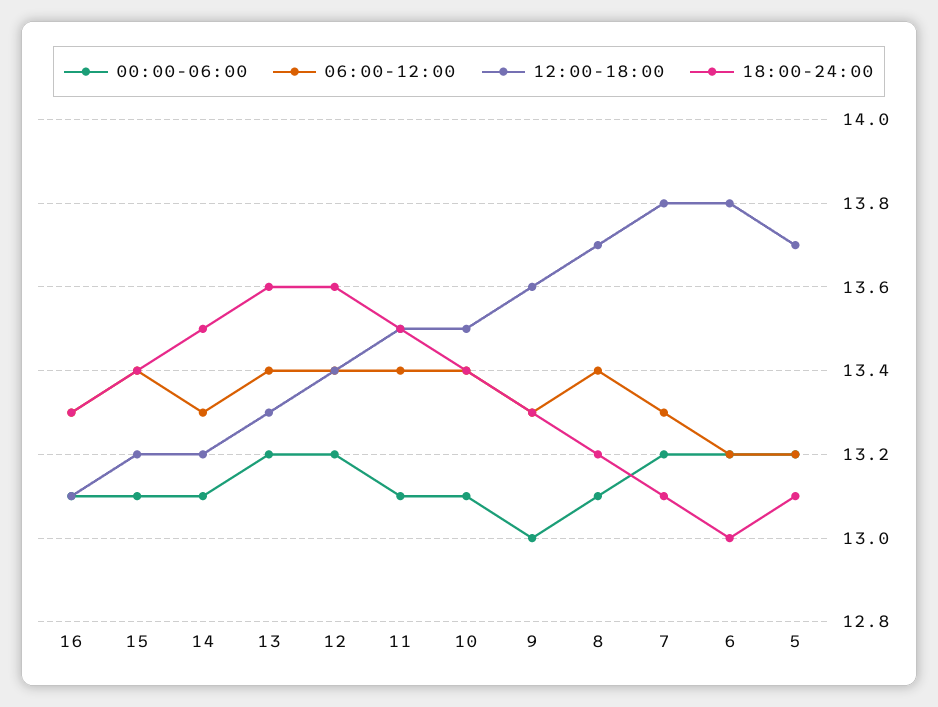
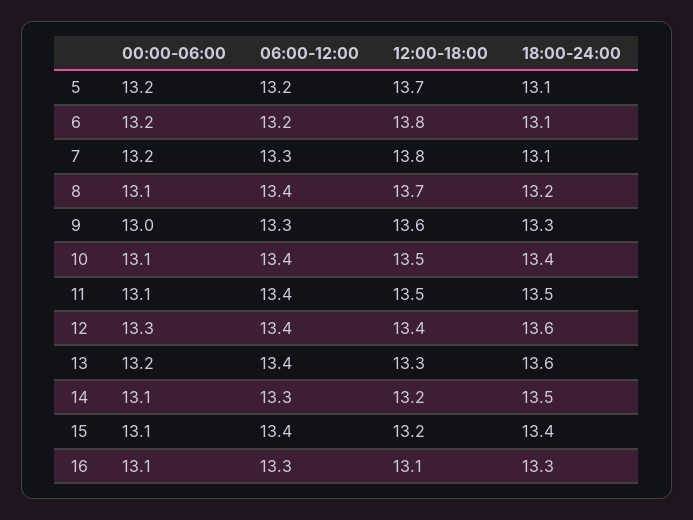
  {
    "00:00-06:00": {
      "16": 13.1,
      "15": 13.1,
      "14": 13.1,
      "13": 13.2,
-     "12": 13.2,
+     "12": 13.3,
      "11": 13.1,
      "10": 13.1,
      "9": 13,
      "8": 13.1,
      "7": 13.2,
      "6": 13.2,
      "5": 13.2
    },
    "06:00-12:00": {
      "16": 13.3,
      "15": 13.4,
      "14": 13.3,
      "13": 13.4,
      "12": 13.4,
      "11": 13.4,
      "10": 13.4,
      "9": 13.3,
      "8": 13.4,
      "7": 13.3,
      "6": 13.2,
      "5": 13.2
    },
    "12:00-18:00": {
      "16": 13.1,
      "15": 13.2,
      "14": 13.2,
      "13": 13.3,
      "12": 13.4,
      "11": 13.5,
      "10": 13.5,
      "9": 13.6,
      "8": 13.7,
      "7": 13.8,
      "6": 13.8,
      "5": 13.7
    },
    "18:00-24:00": {
      "16": 13.3,
      "15": 13.4,
      "14": 13.5,
      "13": 13.6,
      "12": 13.6,
      "11": 13.5,
      "10": 13.4,
      "9": 13.3,
      "8": 13.2,
      "7": 13.1,
-     "6": 13,
+     "6": 13.1,
      "5": 13.1
    }
  }

